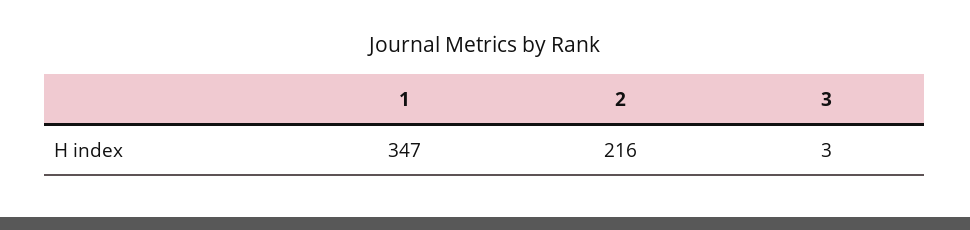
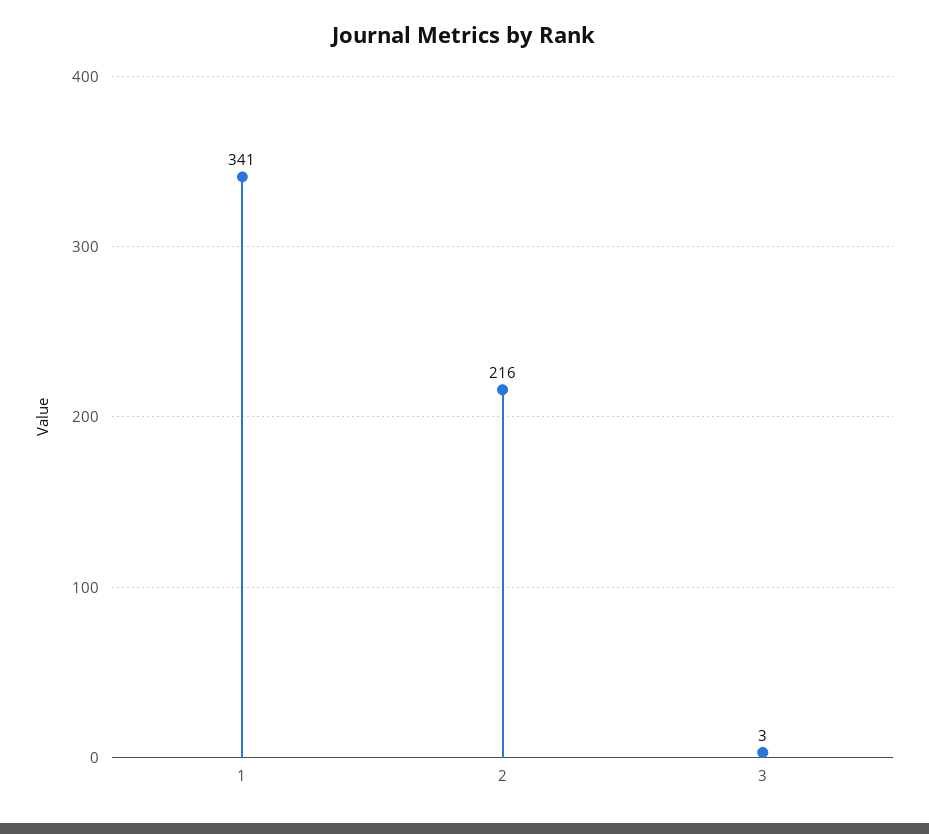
  {
-   "1": 347,
+   "1": 341,
    "2": 216,
    "3": 3
  }

